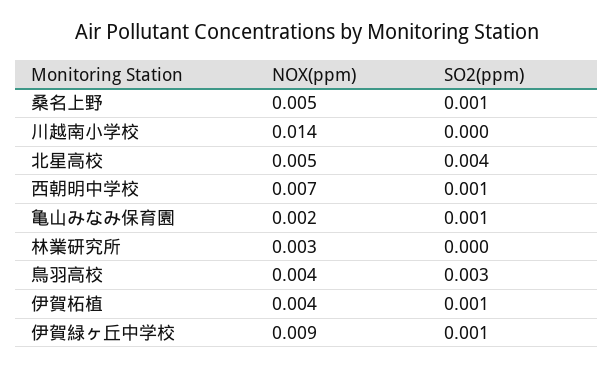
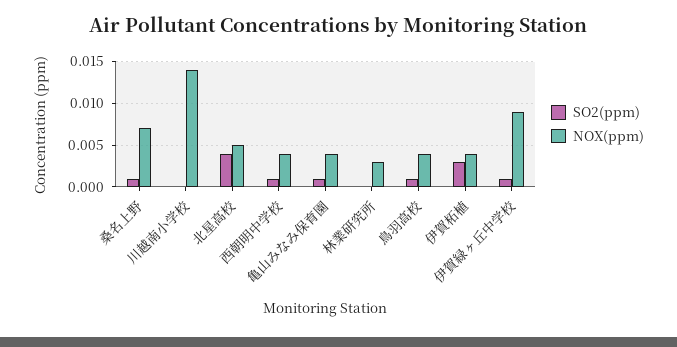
  {
    "NOX(ppm)": {
-     "桑名上野": 0.005,
+     "桑名上野": 0.007,
      "川越南小学校": 0.014,
      "北星高校": 0.005,
-     "西朝明中学校": 0.007,
+     "西朝明中学校": 0.004,
-     "亀山みなみ保育園": 0.002,
+     "亀山みなみ保育園": 0.004,
      "林業研究所": 0.003,
      "鳥羽高校": 0.004,
      "伊賀柘植": 0.004,
      "伊賀緑ヶ丘中学校": 0.009
    },
    "SO2(ppm)": {
      "桑名上野": 0.001,
      "川越南小学校": 0,
      "北星高校": 0.004,
      "西朝明中学校": 0.001,
      "亀山みなみ保育園": 0.001,
      "林業研究所": 0,
-     "鳥羽高校": 0.003,
+     "鳥羽高校": 0.001,
-     "伊賀柘植": 0.001,
+     "伊賀柘植": 0.003,
      "伊賀緑ヶ丘中学校": 0.001
    }
  }

